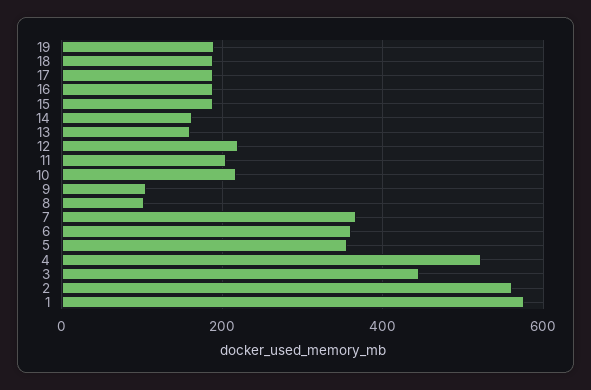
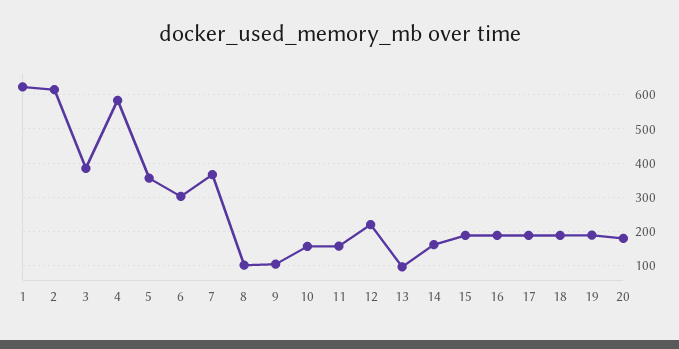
  {
    "19": 180,
    "18": 180,
    "17": 180,
    "16": 180,
    "15": 180,
    "14": 160,
-   "13": 160,
+   "13": 100,
    "12": 220,
-   "11": 200,
+   "11": 160,
-   "10": 220,
+   "10": 160,
    "9": 100,
    "8": 100,
    "7": 360,
-   "6": 360,
+   "6": 300,
    "5": 360,
-   "4": 520,
+   "4": 580,
-   "3": 440,
+   "3": 380,
-   "2": 560,
+   "2": 620,
-   "1": 580
+   "1": 620,
+   "20": 180
  }

